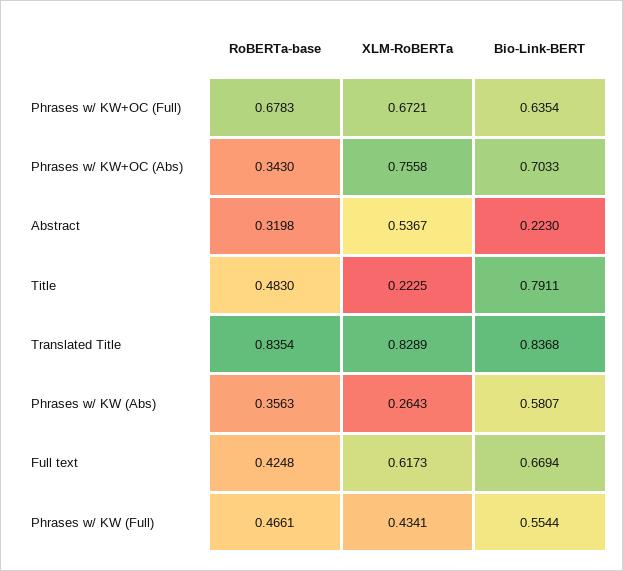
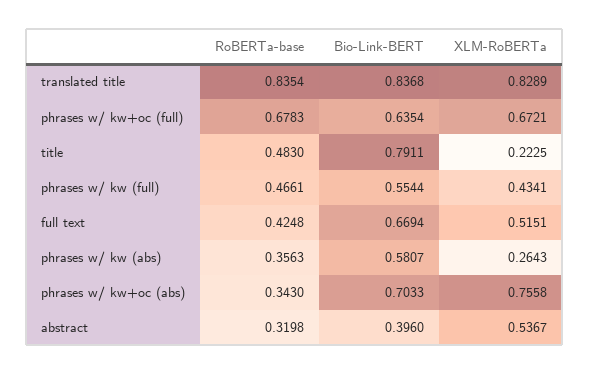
  {
    "RoBERTa-base": {
      "Phrases w/ KW+OC (Full)": 0.6783,
      "Phrases w/ KW+OC (Abs)": 0.343,
      "Abstract": 0.3198,
      "Title": 0.483,
      "Translated Title": 0.8354,
      "Phrases w/ KW (Abs)": 0.3563,
      "Full text": 0.4248,
      "Phrases w/ KW (Full)": 0.4661
    },
    "XLM-RoBERTa": {
      "Phrases w/ KW+OC (Full)": 0.6721,
      "Phrases w/ KW+OC (Abs)": 0.7558,
      "Abstract": 0.5367,
      "Title": 0.2225,
      "Translated Title": 0.8289,
      "Phrases w/ KW (Abs)": 0.2643,
-     "Full text": 0.6173,
+     "Full text": 0.5151,
      "Phrases w/ KW (Full)": 0.4341
    },
    "Bio-Link-BERT": {
      "Phrases w/ KW+OC (Full)": 0.6354,
      "Phrases w/ KW+OC (Abs)": 0.7033,
-     "Abstract": 0.223,
+     "Abstract": 0.396,
      "Title": 0.7911,
      "Translated Title": 0.8368,
      "Phrases w/ KW (Abs)": 0.5807,
      "Full text": 0.6694,
      "Phrases w/ KW (Full)": 0.5544
    }
  }

